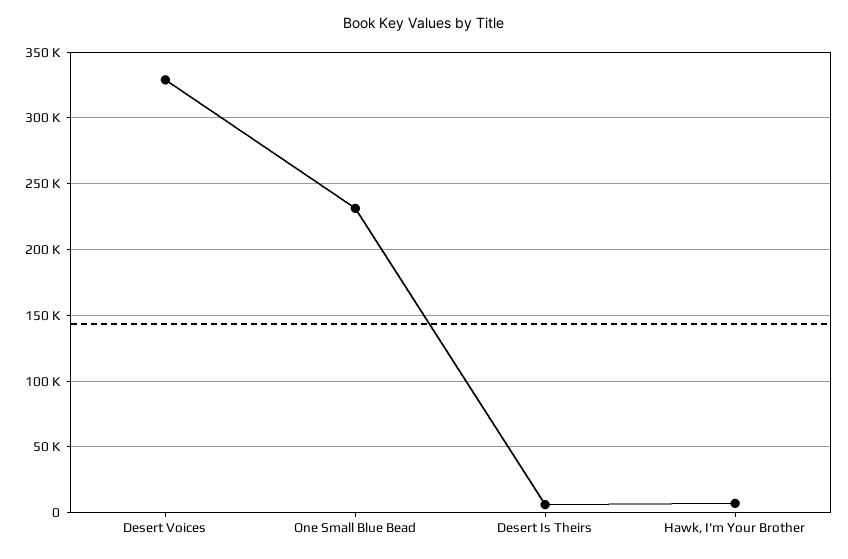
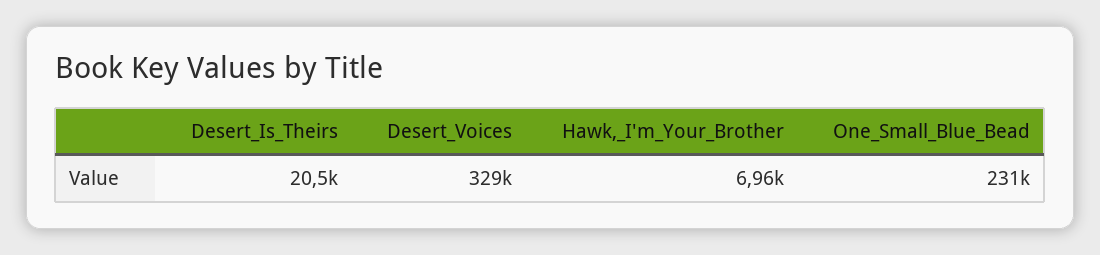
  {
    "Desert Voices": 329000,
    "One Small Blue Bead": 231000,
-   "Desert Is Theirs": 5000,
+   "Desert Is Theirs": 20500,
    "Hawk, I'm Your Brother": 6960
  }

